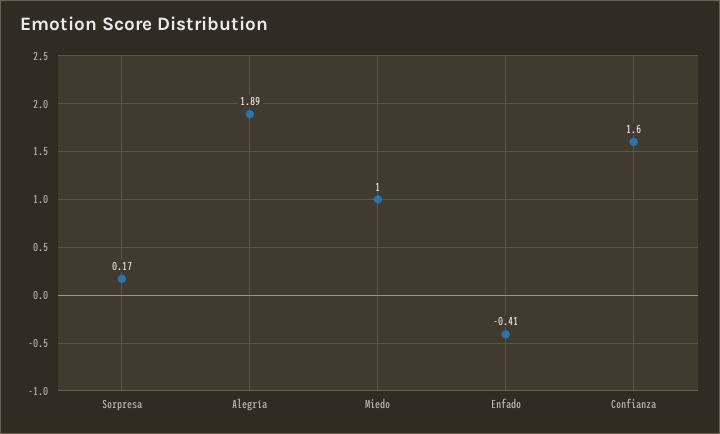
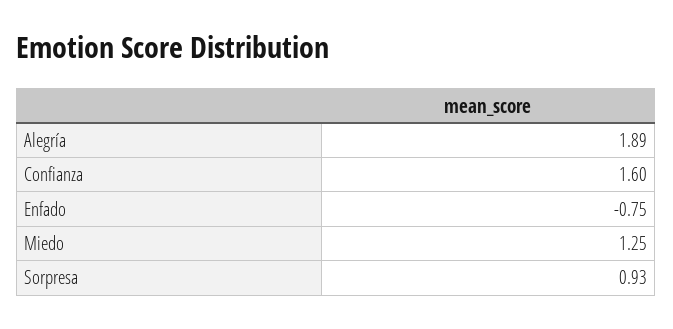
  {
-   "Sorpresa": 0.17,
+   "Sorpresa": 0.93,
    "Alegría": 1.89,
-   "Miedo": 1,
+   "Miedo": 1.25,
-   "Enfado": -0.41,
+   "Enfado": -0.75,
    "Confianza": 1.6
  }

